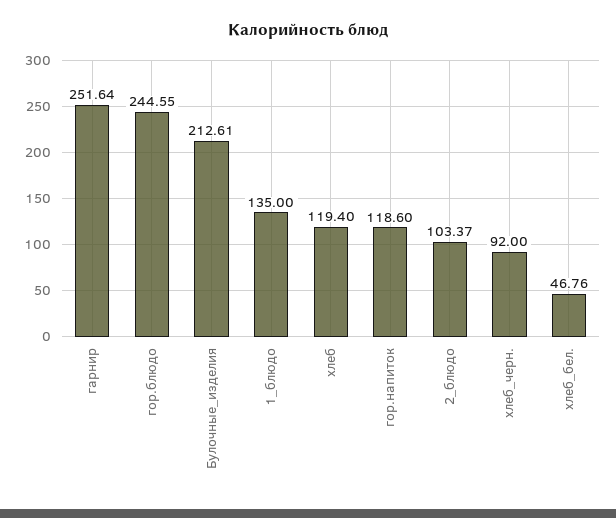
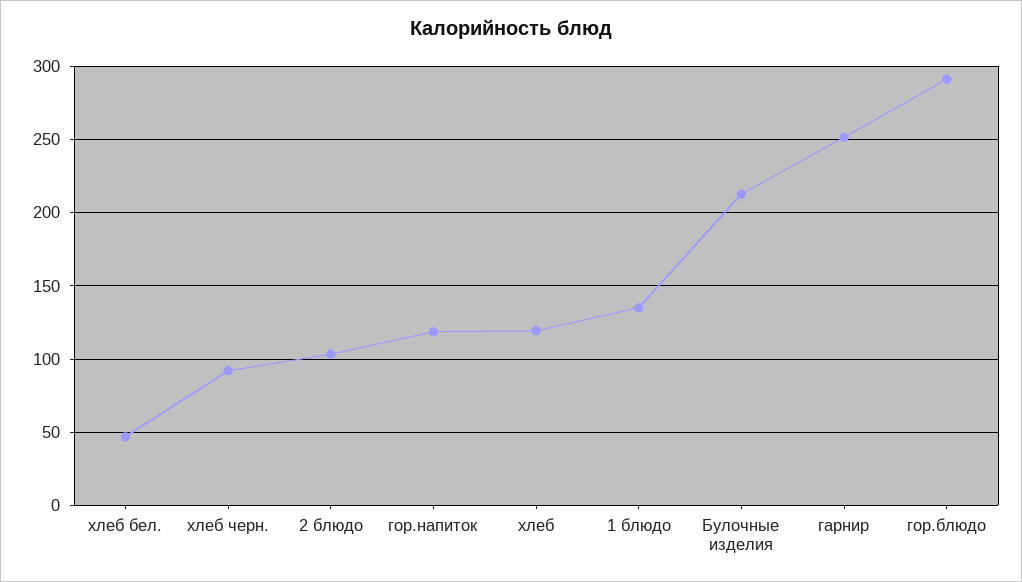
  {
    "гарнир": 251.64,
-   "гор.блюдо": 244.55,
+   "гор.блюдо": 290,
    "Булочные_изделия": 212.61,
    "1_блюдо": 135,
    "хлеб": 119.4,
    "гор.напиток": 118.6,
    "2_блюдо": 103.37,
    "хлеб_черн.": 92,
    "хлеб_бел.": 46.76
  }

